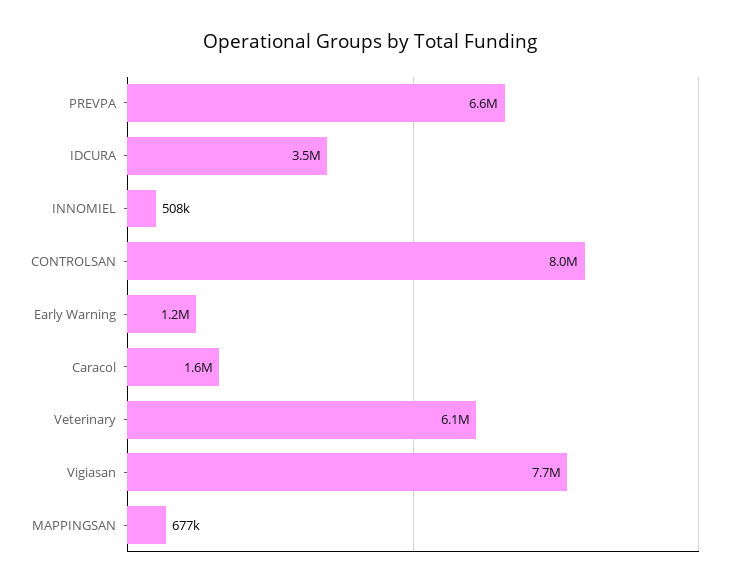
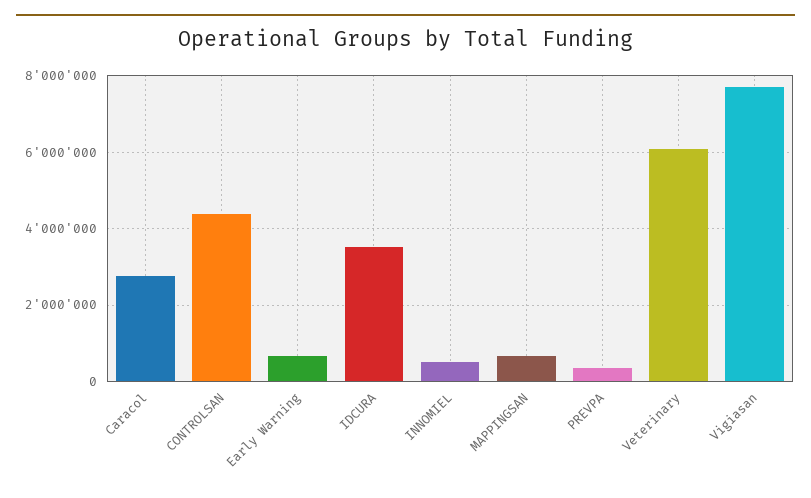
  {
-   "PREVPA": 6600000,
+   "PREVPA": 400000,
    "IDCURA": 3500000,
    "INNOMIEL": 508000,
-   "CONTROLSAN": 8000000,
+   "CONTROLSAN": 4400000,
-   "Early Warning": 1200000,
+   "Early Warning": 600000,
-   "Caracol": 1600000,
+   "Caracol": 2800000,
    "Veterinary": 6100000,
    "Vigiasan": 7700000,
    "MAPPINGSAN": 677000
  }

